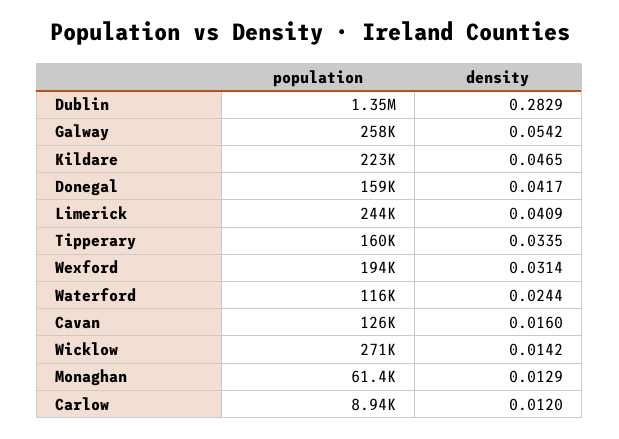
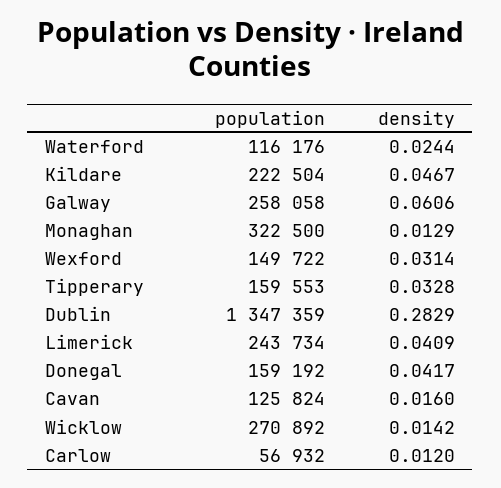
  {
    "population": {
      "Dublin": 1347359,
      "Galway": 258058,
      "Kildare": 222504,
      "Donegal": 159192,
      "Limerick": 243734,
      "Tipperary": 159553,
-     "Wexford": 194000,
+     "Wexford": 149722,
      "Waterford": 116176,
      "Cavan": 125824,
      "Wicklow": 270892,
-     "Monaghan": 61400,
+     "Monaghan": 322500,
-     "Carlow": 8940
+     "Carlow": 56932
    },
    "density": {
      "Dublin": 0.2829,
-     "Galway": 0.0542,
+     "Galway": 0.0606,
-     "Kildare": 0.0465,
+     "Kildare": 0.0467,
      "Donegal": 0.0417,
      "Limerick": 0.0409,
-     "Tipperary": 0.0335,
+     "Tipperary": 0.0328,
      "Wexford": 0.0314,
      "Waterford": 0.0244,
      "Cavan": 0.016,
      "Wicklow": 0.0142,
      "Monaghan": 0.0129,
      "Carlow": 0.012
    }
  }

